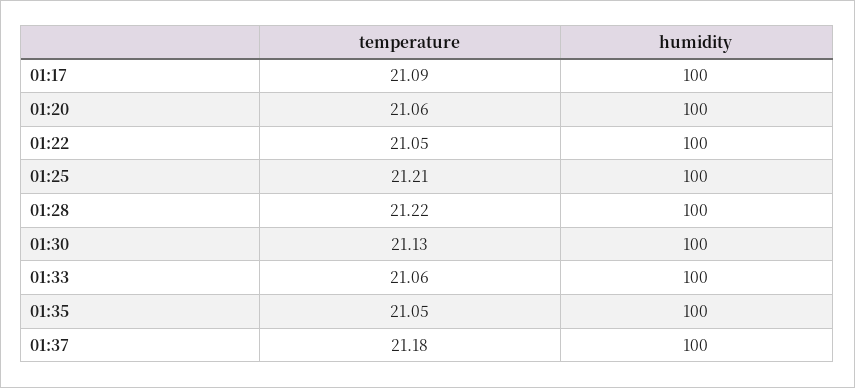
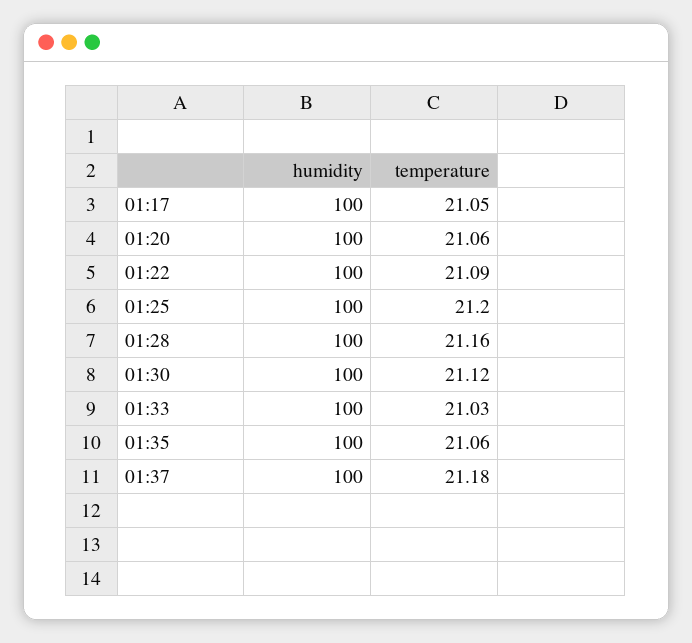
  {
    "temperature": {
-     "01:17": 21.09,
+     "01:17": 21.05,
      "01:20": 21.06,
-     "01:22": 21.05,
+     "01:22": 21.09,
-     "01:25": 21.21,
+     "01:25": 21.2,
-     "01:28": 21.22,
+     "01:28": 21.16,
-     "01:30": 21.13,
+     "01:30": 21.12,
-     "01:33": 21.06,
+     "01:33": 21.03,
-     "01:35": 21.05,
+     "01:35": 21.06,
      "01:37": 21.18
    },
    "humidity": {
      "01:17": 100,
      "01:20": 100,
      "01:22": 100,
      "01:25": 100,
      "01:28": 100,
      "01:30": 100,
      "01:33": 100,
      "01:35": 100,
      "01:37": 100
    }
  }

